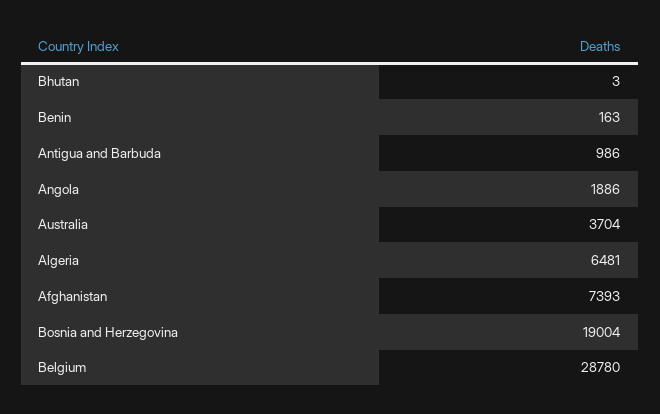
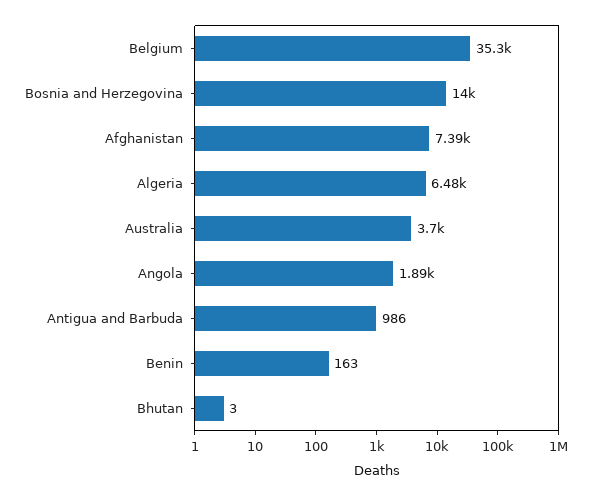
  {
    "Bhutan": 3,
    "Benin": 163,
    "Antigua and Barbuda": 986,
    "Angola": 1886,
    "Australia": 3704,
    "Algeria": 6481,
    "Afghanistan": 7393,
-   "Bosnia and Herzegovina": 19004,
+   "Bosnia and Herzegovina": 14000,
-   "Belgium": 28780
+   "Belgium": 35300
  }

